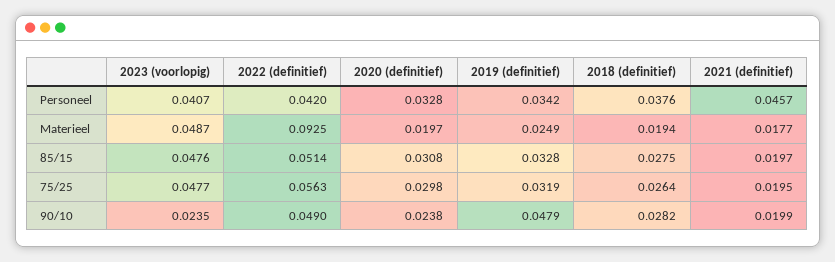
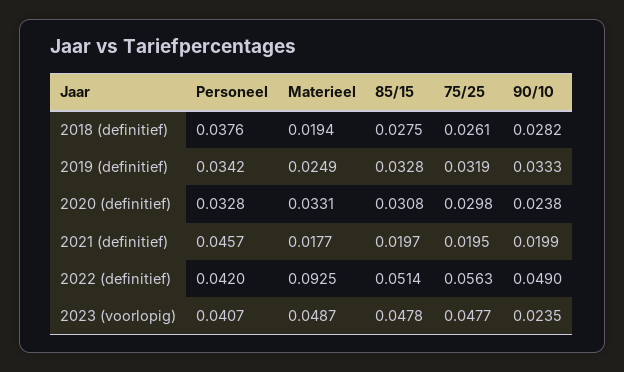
  {
    "2023 (voorlopig)": {
      "Personeel": 0.0407,
      "Materieel": 0.0487,
-     "85/15": 0.0476,
+     "85/15": 0.0478,
      "75/25": 0.0477,
      "90/10": 0.0235
    },
    "2022 (definitief)": {
      "Personeel": 0.042,
      "Materieel": 0.0925,
      "85/15": 0.0514,
      "75/25": 0.0563,
      "90/10": 0.049
    },
    "2020 (definitief)": {
      "Personeel": 0.0328,
-     "Materieel": 0.0197,
+     "Materieel": 0.0331,
      "85/15": 0.0308,
      "75/25": 0.0298,
      "90/10": 0.0238
    },
    "2019 (definitief)": {
      "Personeel": 0.0342,
      "Materieel": 0.0249,
      "85/15": 0.0328,
      "75/25": 0.0319,
-     "90/10": 0.0479
+     "90/10": 0.0333
    },
    "2018 (definitief)": {
      "Personeel": 0.0376,
      "Materieel": 0.0194,
      "85/15": 0.0275,
-     "75/25": 0.0264,
+     "75/25": 0.0261,
      "90/10": 0.0282
    },
    "2021 (definitief)": {
      "Personeel": 0.0457,
      "Materieel": 0.0177,
      "85/15": 0.0197,
      "75/25": 0.0195,
      "90/10": 0.0199
    }
  }

